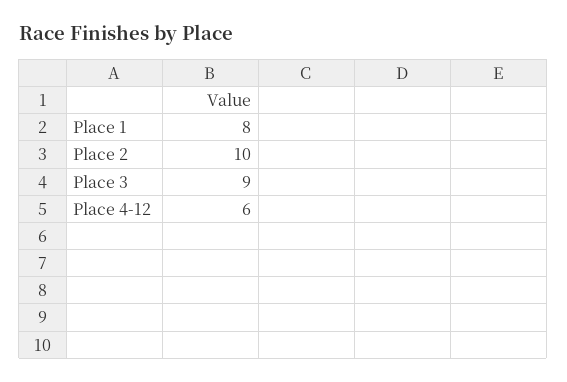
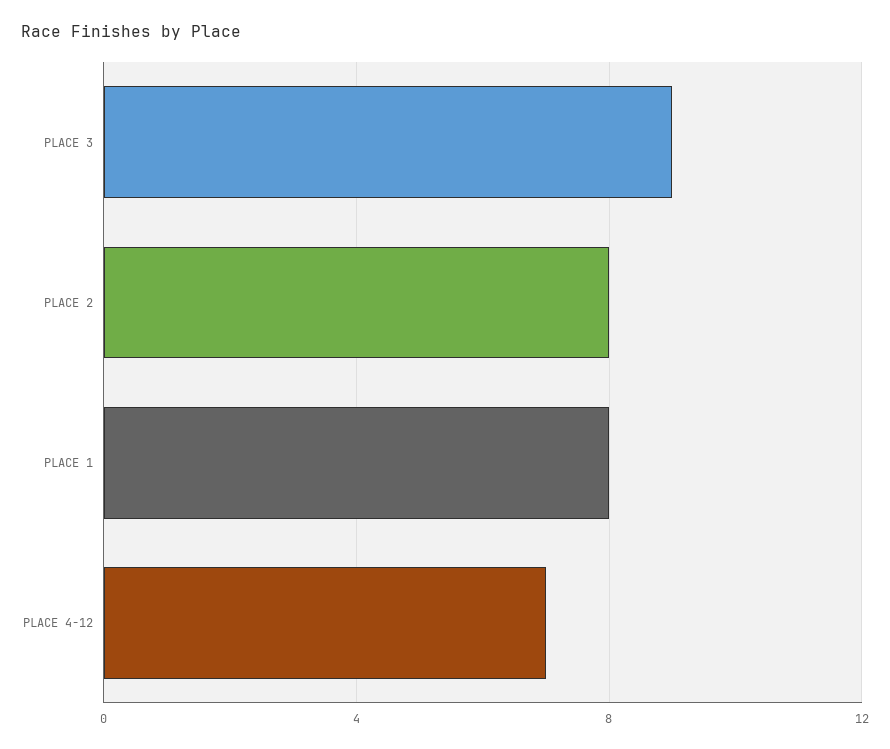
  {
    "Place 1": 8,
-   "Place 2": 10,
+   "Place 2": 8,
    "Place 3": 9,
-   "Place 4-12": 6
+   "Place 4-12": 7
  }

